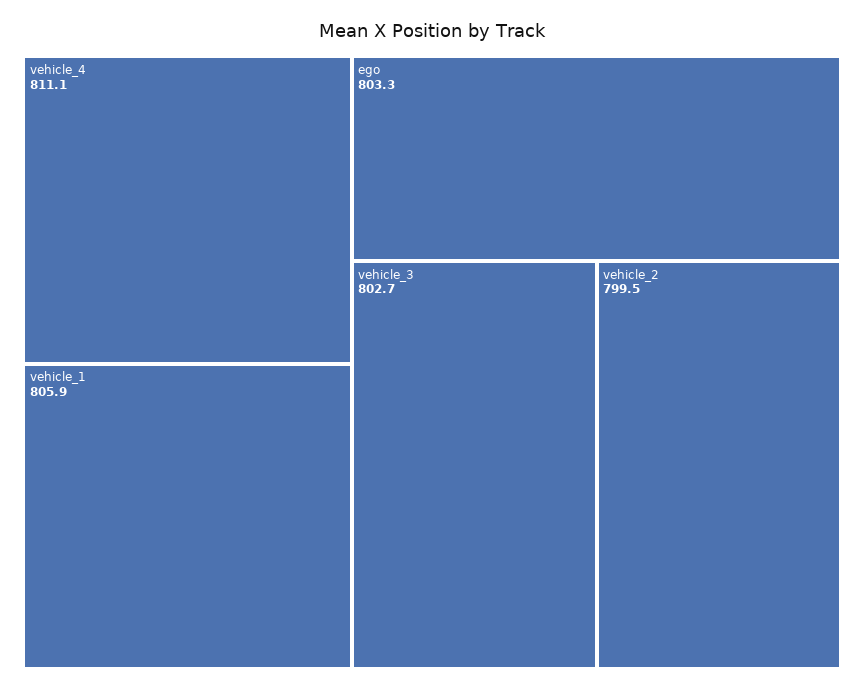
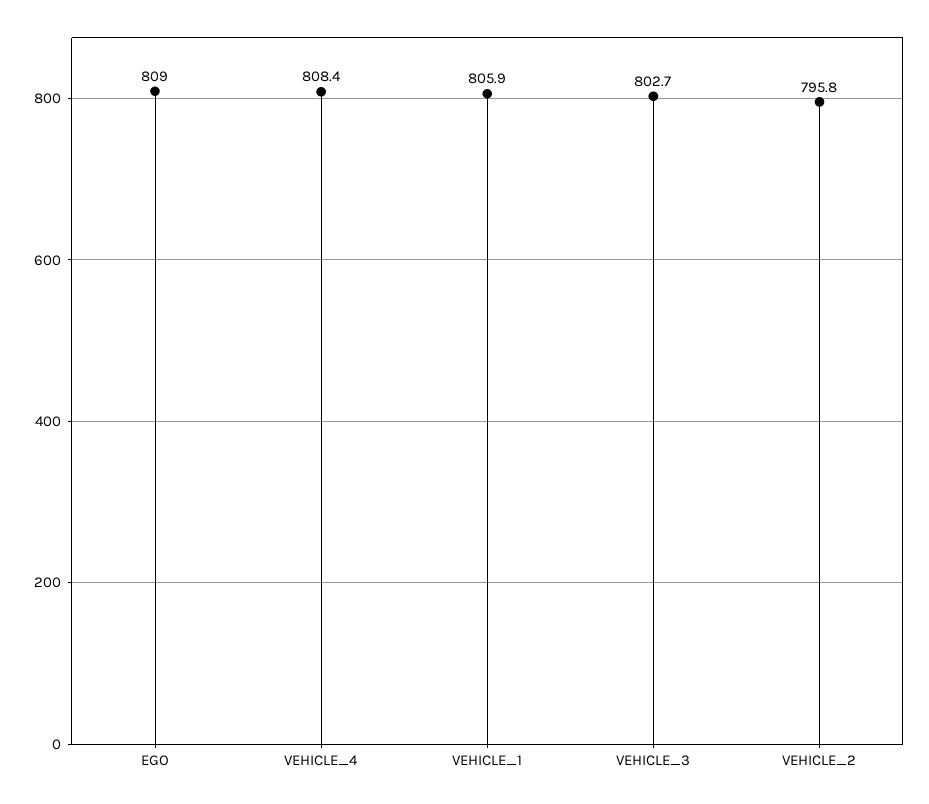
  {
-   "vehicle_4": 811.1,
+   "vehicle_4": 808.4,
    "vehicle_1": 805.9,
-   "ego": 803.3,
+   "ego": 809,
    "vehicle_3": 802.7,
-   "vehicle_2": 799.5
+   "vehicle_2": 795.8
  }

